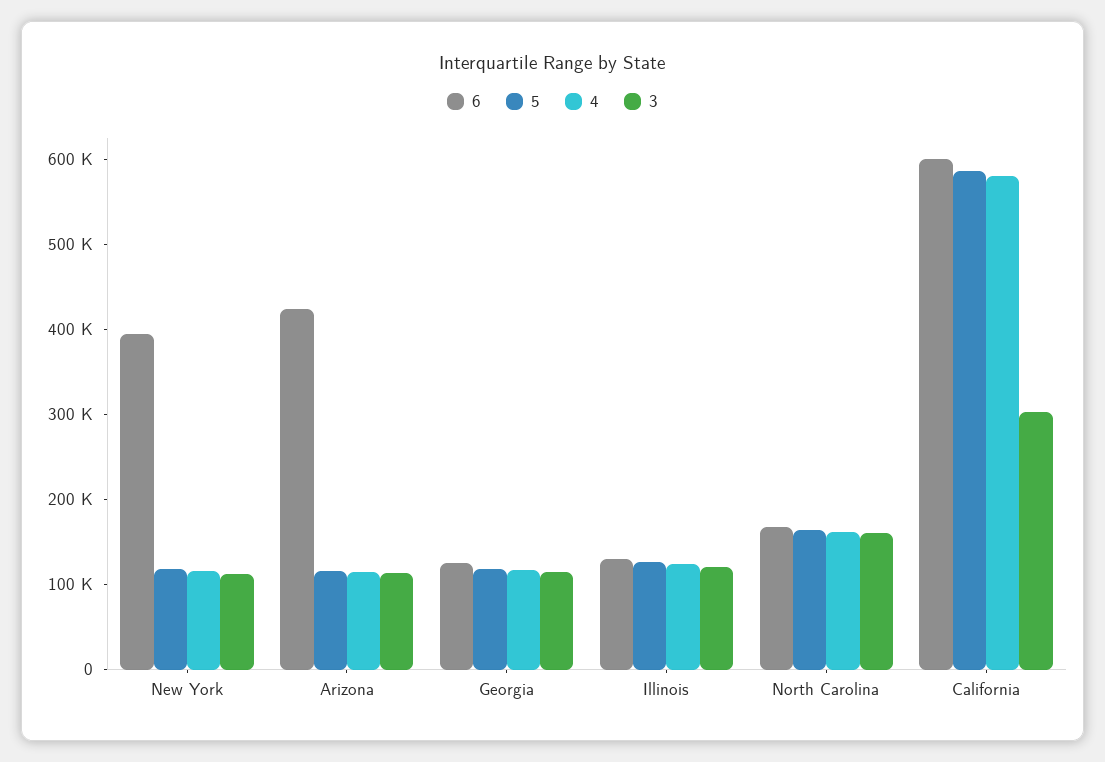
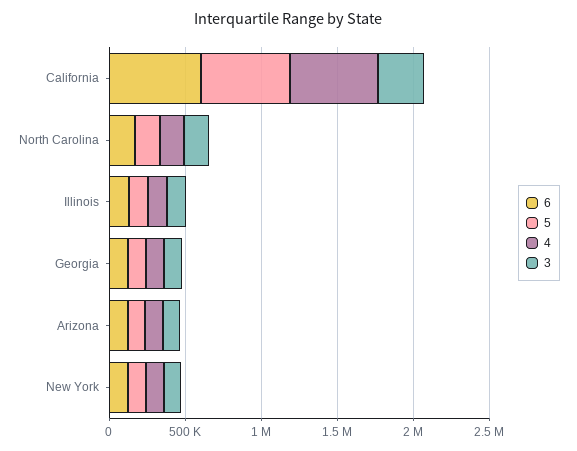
  {
    "6": {
-     "New York": 400000,
+     "New York": 100000,
-     "Arizona": 420000,
+     "Arizona": 100000,
      "Georgia": 120000,
      "Illinois": 120000,
      "North Carolina": 160000,
      "California": 600000
    },
    "5": {
      "New York": 120000,
      "Arizona": 120000,
      "Georgia": 120000,
      "Illinois": 120000,
      "North Carolina": 160000,
      "California": 580000
    },
    "4": {
      "New York": 120000,
      "Arizona": 120000,
      "Georgia": 120000,
      "Illinois": 120000,
      "North Carolina": 160000,
      "California": 580000
    },
    "3": {
      "New York": 120000,
      "Arizona": 120000,
      "Georgia": 120000,
      "Illinois": 120000,
      "North Carolina": 160000,
      "California": 300000
    }
  }

